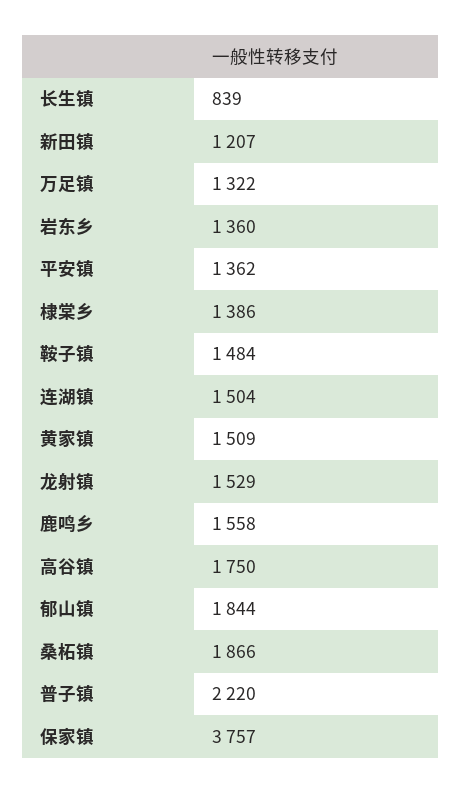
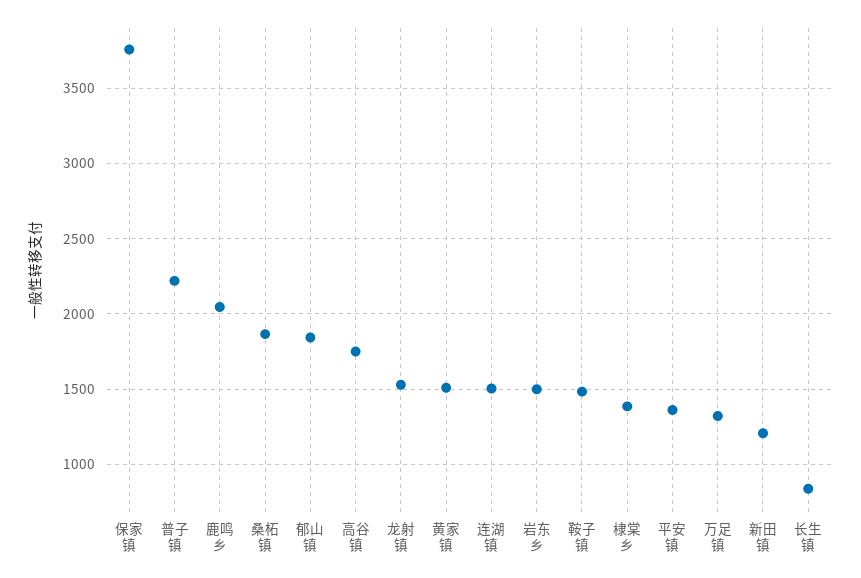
  {
    "长生镇": 839,
    "新田镇": 1207,
    "万足镇": 1322,
-   "岩东乡": 1360,
+   "岩东乡": 1500,
    "平安镇": 1362,
    "棣棠乡": 1386,
    "鞍子镇": 1484,
    "连湖镇": 1504,
    "黄家镇": 1509,
    "龙射镇": 1529,
-   "鹿鸣乡": 1558,
+   "鹿鸣乡": 2050,
    "高谷镇": 1750,
    "郁山镇": 1844,
    "桑柘镇": 1866,
    "普子镇": 2220,
    "保家镇": 3757
  }

